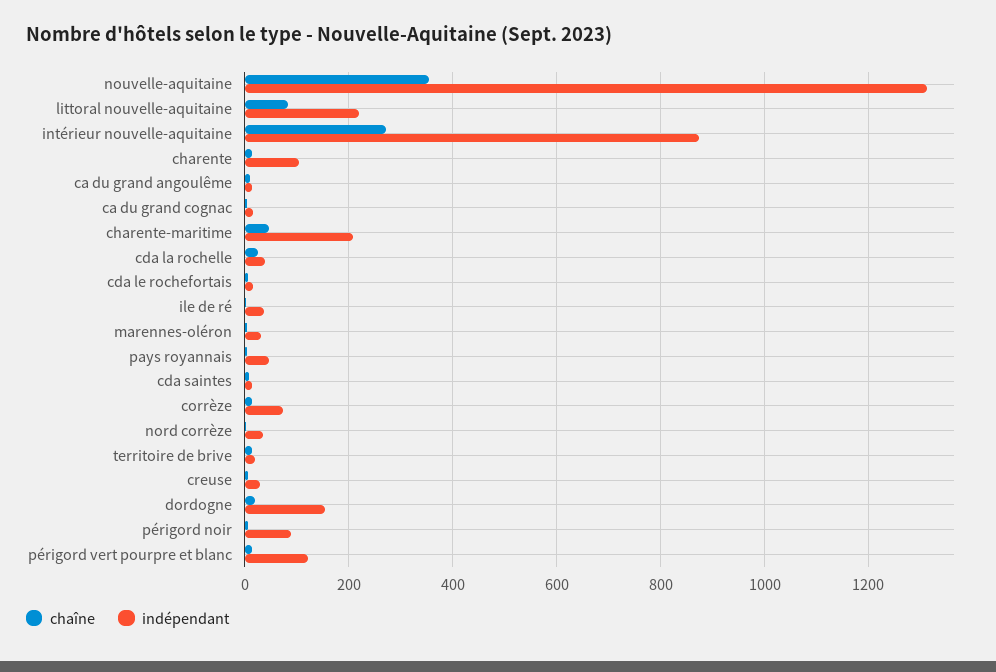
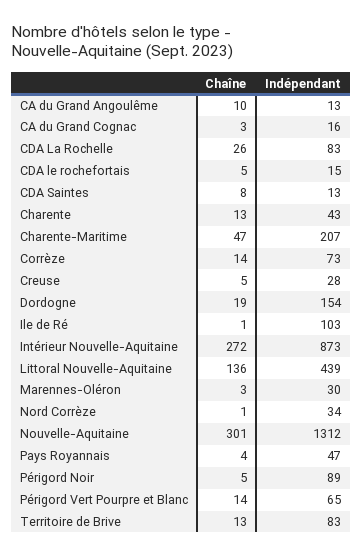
  {
    "chaîne": {
-     "nouvelle-aquitaine": 360,
+     "nouvelle-aquitaine": 301,
-     "littoral nouvelle-aquitaine": 80,
+     "littoral nouvelle-aquitaine": 136,
      "intérieur nouvelle-aquitaine": 272,
      "charente": 13,
      "ca du grand angoulême": 10,
      "ca du grand cognac": 3,
      "charente-maritime": 47,
      "cda la rochelle": 26,
      "cda le rochefortais": 5,
      "ile de ré": 1,
      "marennes-oléron": 3,
      "pays royannais": 4,
      "cda saintes": 8,
      "corrèze": 14,
      "nord corrèze": 1,
      "territoire de brive": 13,
      "creuse": 5,
      "dordogne": 19,
      "périgord noir": 5,
      "périgord vert pourpre et blanc": 14
    },
    "indépendant": {
      "nouvelle-aquitaine": 1312,
-     "littoral nouvelle-aquitaine": 220,
+     "littoral nouvelle-aquitaine": 439,
      "intérieur nouvelle-aquitaine": 873,
-     "charente": 100,
+     "charente": 43,
      "ca du grand angoulême": 13,
      "ca du grand cognac": 16,
      "charente-maritime": 207,
-     "cda la rochelle": 40,
+     "cda la rochelle": 83,
      "cda le rochefortais": 15,
-     "ile de ré": 40,
+     "ile de ré": 103,
      "marennes-oléron": 30,
      "pays royannais": 47,
      "cda saintes": 13,
      "corrèze": 73,
      "nord corrèze": 34,
-     "territoire de brive": 20,
+     "territoire de brive": 83,
      "creuse": 28,
      "dordogne": 154,
      "périgord noir": 89,
-     "périgord vert pourpre et blanc": 120
+     "périgord vert pourpre et blanc": 65
    }
  }

